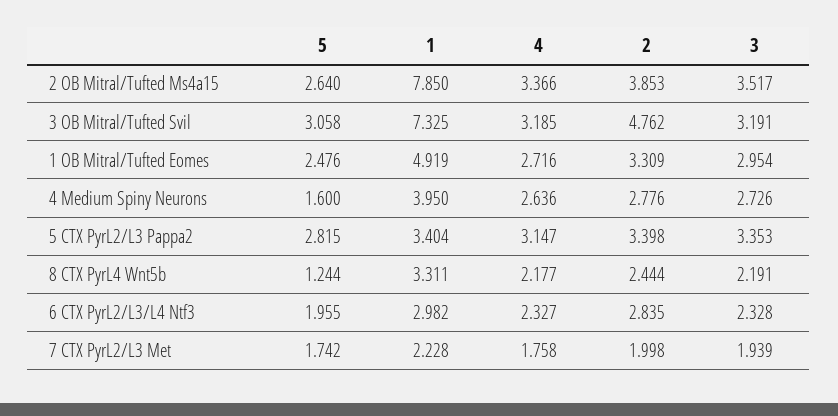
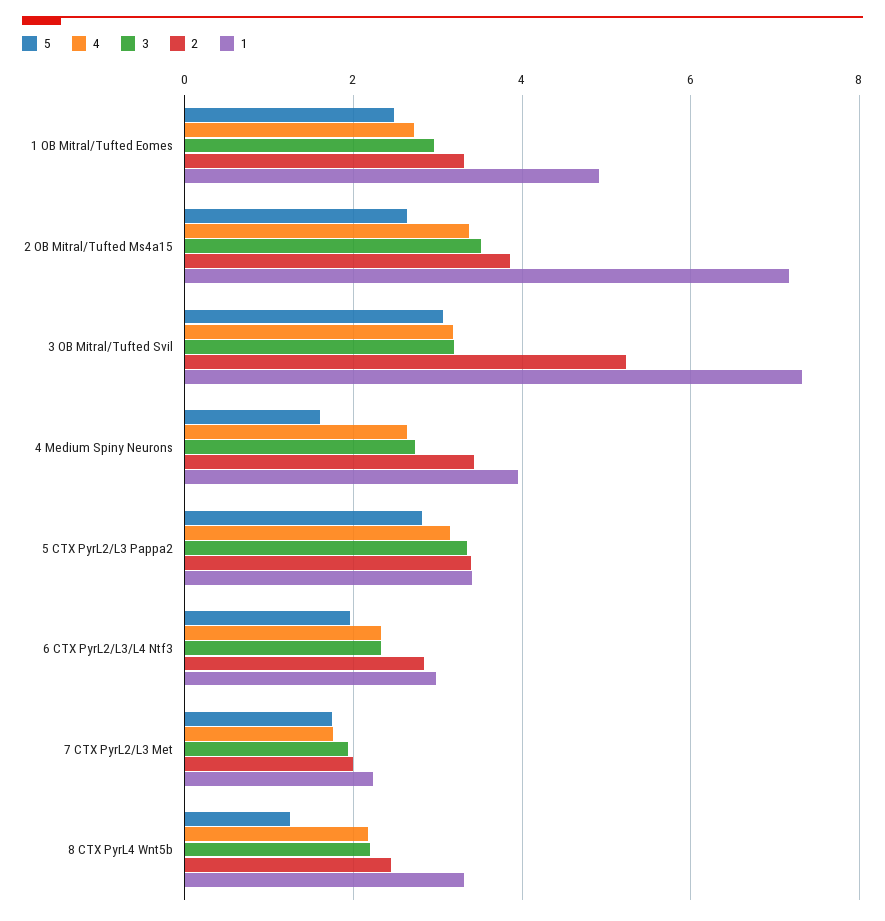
  {
    "5": {
      "2 OB Mitral/Tufted Ms4a15": 2.64,
      "3 OB Mitral/Tufted Svil": 3.058,
      "1 OB Mitral/Tufted Eomes": 2.476,
      "4 Medium Spiny Neurons": 1.6,
      "5 CTX PyrL2/L3 Pappa2": 2.815,
      "8 CTX PyrL4 Wnt5b": 1.244,
      "6 CTX PyrL2/L3/L4 Ntf3": 1.955,
      "7 CTX PyrL2/L3 Met": 1.742
    },
    "1": {
-     "2 OB Mitral/Tufted Ms4a15": 7.85,
+     "2 OB Mitral/Tufted Ms4a15": 7.2,
      "3 OB Mitral/Tufted Svil": 7.325,
      "1 OB Mitral/Tufted Eomes": 4.919,
      "4 Medium Spiny Neurons": 3.95,
      "5 CTX PyrL2/L3 Pappa2": 3.404,
      "8 CTX PyrL4 Wnt5b": 3.311,
      "6 CTX PyrL2/L3/L4 Ntf3": 2.982,
      "7 CTX PyrL2/L3 Met": 2.228
    },
    "4": {
      "2 OB Mitral/Tufted Ms4a15": 3.366,
      "3 OB Mitral/Tufted Svil": 3.185,
      "1 OB Mitral/Tufted Eomes": 2.716,
      "4 Medium Spiny Neurons": 2.636,
      "5 CTX PyrL2/L3 Pappa2": 3.147,
      "8 CTX PyrL4 Wnt5b": 2.177,
      "6 CTX PyrL2/L3/L4 Ntf3": 2.327,
      "7 CTX PyrL2/L3 Met": 1.758
    },
    "2": {
      "2 OB Mitral/Tufted Ms4a15": 3.853,
-     "3 OB Mitral/Tufted Svil": 4.762,
+     "3 OB Mitral/Tufted Svil": 5.2,
      "1 OB Mitral/Tufted Eomes": 3.309,
-     "4 Medium Spiny Neurons": 2.776,
+     "4 Medium Spiny Neurons": 3.4,
      "5 CTX PyrL2/L3 Pappa2": 3.398,
      "8 CTX PyrL4 Wnt5b": 2.444,
      "6 CTX PyrL2/L3/L4 Ntf3": 2.835,
      "7 CTX PyrL2/L3 Met": 1.998
    },
    "3": {
      "2 OB Mitral/Tufted Ms4a15": 3.517,
      "3 OB Mitral/Tufted Svil": 3.191,
      "1 OB Mitral/Tufted Eomes": 2.954,
      "4 Medium Spiny Neurons": 2.726,
      "5 CTX PyrL2/L3 Pappa2": 3.353,
      "8 CTX PyrL4 Wnt5b": 2.191,
      "6 CTX PyrL2/L3/L4 Ntf3": 2.328,
      "7 CTX PyrL2/L3 Met": 1.939
    }
  }

